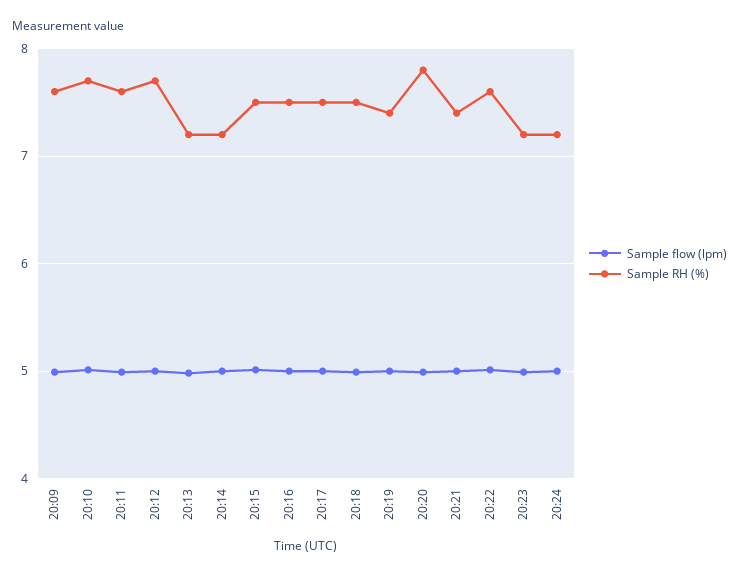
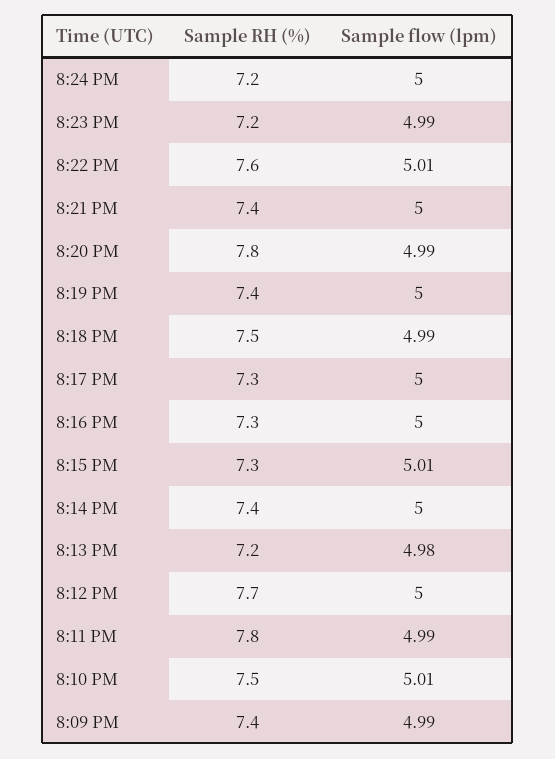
  {
    "Sample flow (lpm)": {
      "20:09": 4.99,
      "20:10": 5.01,
      "20:11": 4.99,
      "20:12": 5,
      "20:13": 4.98,
      "20:14": 5,
      "20:15": 5.01,
      "20:16": 5,
      "20:17": 5,
      "20:18": 4.99,
      "20:19": 5,
      "20:20": 4.99,
      "20:21": 5,
      "20:22": 5.01,
      "20:23": 4.99,
      "20:24": 5
    },
    "Sample RH (%)": {
-     "20:09": 7.6,
+     "20:09": 7.4,
-     "20:10": 7.7,
+     "20:10": 7.5,
-     "20:11": 7.6,
+     "20:11": 7.8,
      "20:12": 7.7,
      "20:13": 7.2,
-     "20:14": 7.2,
+     "20:14": 7.4,
-     "20:15": 7.5,
+     "20:15": 7.3,
-     "20:16": 7.5,
+     "20:16": 7.3,
-     "20:17": 7.5,
+     "20:17": 7.3,
      "20:18": 7.5,
      "20:19": 7.4,
      "20:20": 7.8,
      "20:21": 7.4,
      "20:22": 7.6,
      "20:23": 7.2,
      "20:24": 7.2
    }
  }

